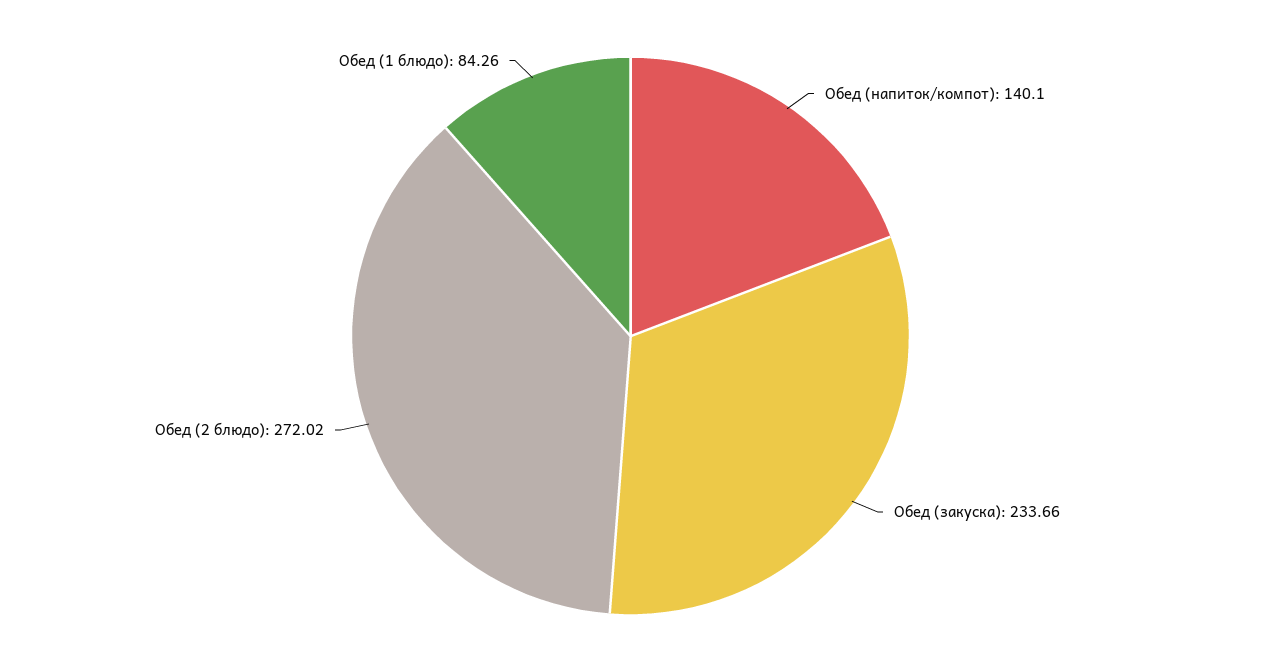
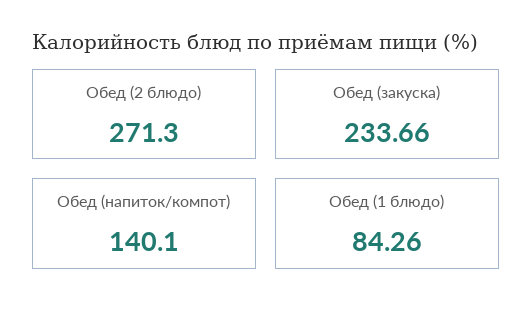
  {
    "Обед (напиток/компот)": 140.1,
    "Обед (закуска)": 233.66,
-   "Обед (2 блюдо)": 272.02,
+   "Обед (2 блюдо)": 271.3,
    "Обед (1 блюдо)": 84.26
  }

